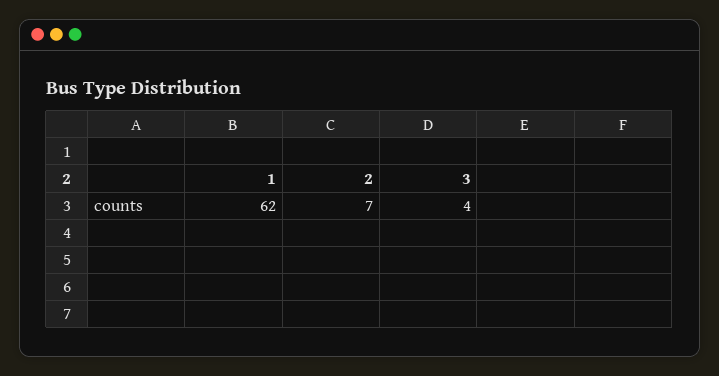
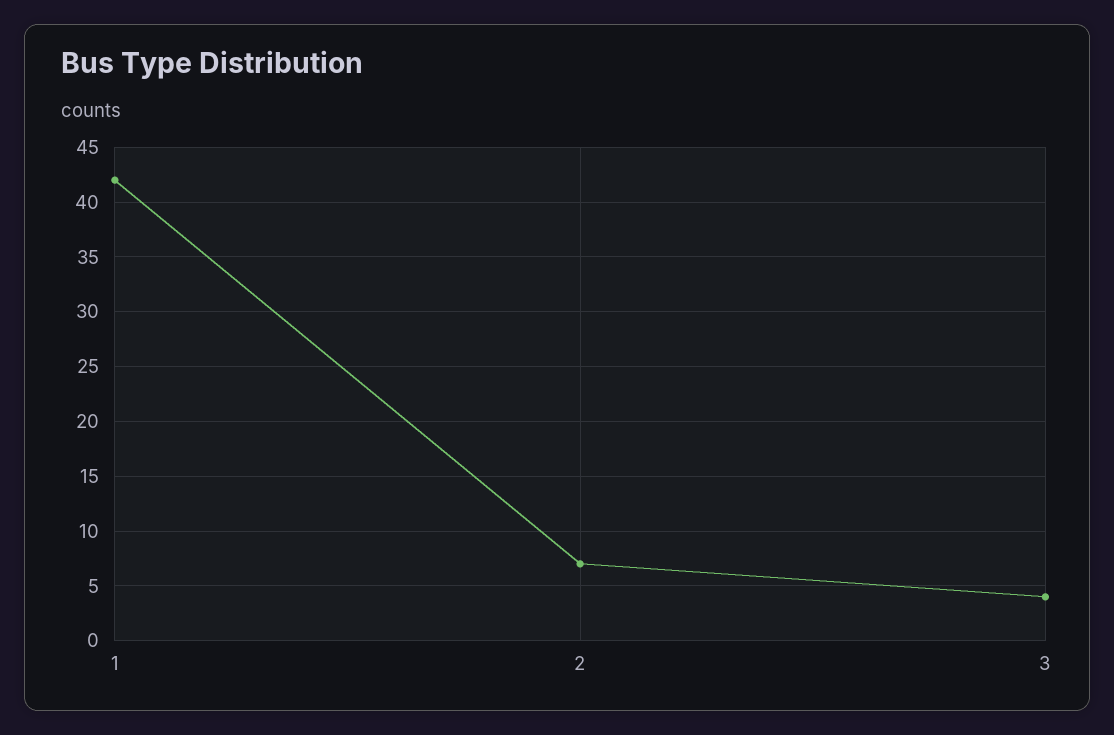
  {
-   "1": 62,
+   "1": 42,
    "2": 7,
    "3": 4
  }

